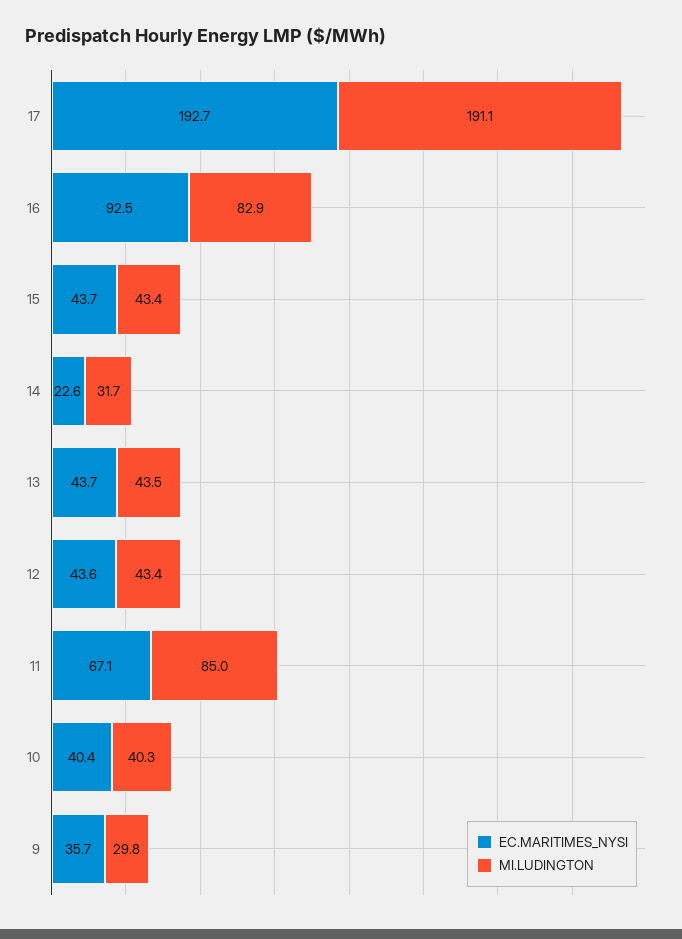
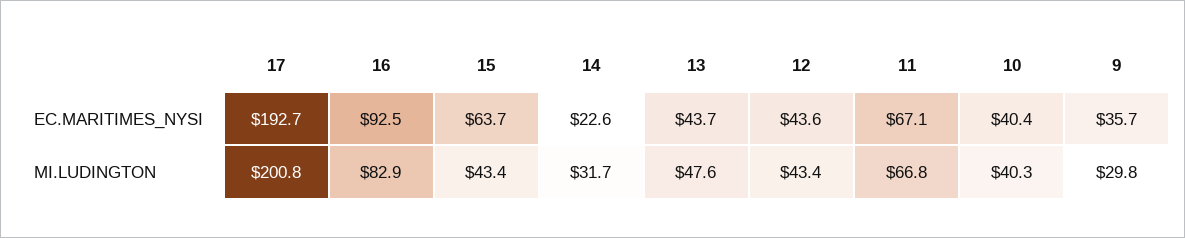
  {
    "EC.MARITIMES_NYSI": {
      "17": 192.7,
      "16": 92.5,
-     "15": 43.7,
+     "15": 63.7,
      "14": 22.6,
      "13": 43.7,
      "12": 43.6,
      "11": 67.1,
      "10": 40.4,
      "9": 35.7
    },
    "MI.LUDINGTON": {
-     "17": 191.1,
+     "17": 200.8,
      "16": 82.9,
      "15": 43.4,
      "14": 31.7,
-     "13": 43.5,
+     "13": 47.6,
      "12": 43.4,
-     "11": 85,
+     "11": 66.8,
      "10": 40.3,
      "9": 29.8
    }
  }

